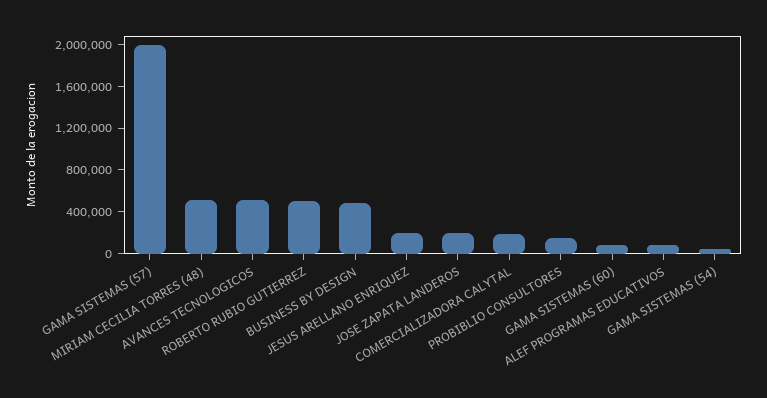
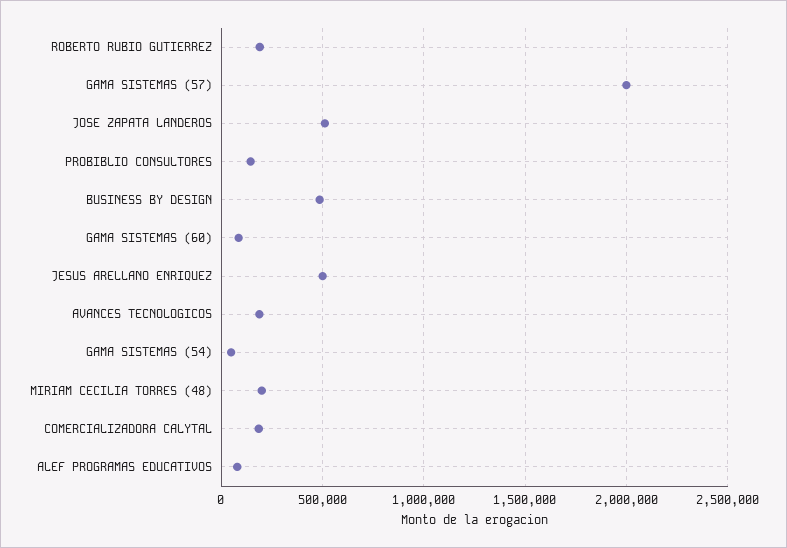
  {
    "GAMA SISTEMAS (57)": 2000000,
-   "MIRIAM CECILIA TORRES (48)": 500000,
+   "MIRIAM CECILIA TORRES (48)": 200000,
-   "AVANCES TECNOLOGICOS": 500000,
+   "AVANCES TECNOLOGICOS": 200000,
-   "ROBERTO RUBIO GUTIERREZ": 500000,
+   "ROBERTO RUBIO GUTIERREZ": 200000,
    "BUSINESS BY DESIGN": 500000,
-   "JESUS ARELLANO ENRIQUEZ": 200000,
+   "JESUS ARELLANO ENRIQUEZ": 500000,
-   "JOSE ZAPATA LANDEROS": 200000,
+   "JOSE ZAPATA LANDEROS": 500000,
    "COMERCIALIZADORA CALYTAL": 200000,
    "PROBIBLIO CONSULTORES": 150000,
    "GAMA SISTEMAS (60)": 100000,
    "ALEF PROGRAMAS EDUCATIVOS": 100000,
    "GAMA SISTEMAS (54)": 50000
  }

